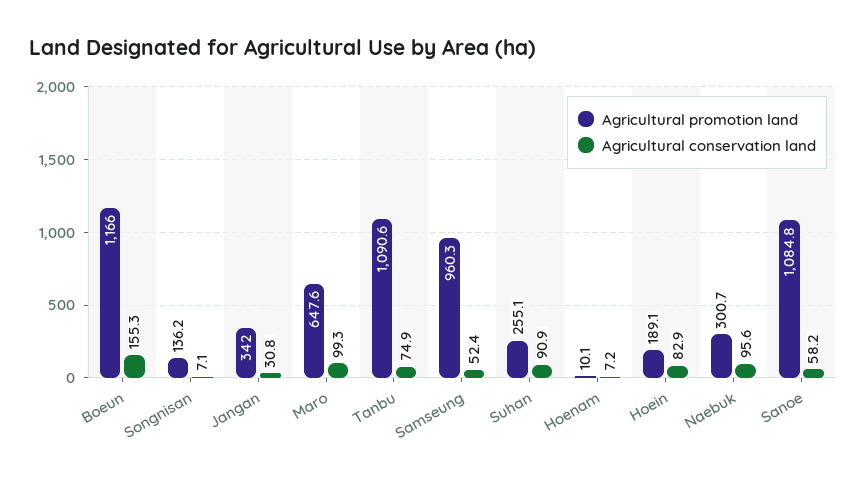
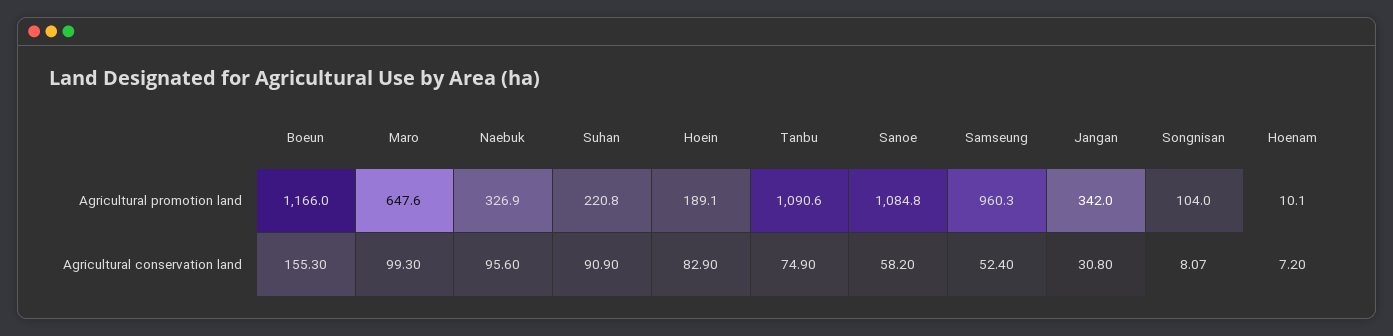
  {
    "Agricultural promotion land": {
      "Boeun": 1166,
-     "Songnisan": 136.2,
+     "Songnisan": 104,
      "Jangan": 342,
      "Maro": 647.6,
      "Tanbu": 1090.6,
      "Samseung": 960.3,
-     "Suhan": 255.1,
+     "Suhan": 220.8,
      "Hoenam": 10.1,
      "Hoein": 189.1,
-     "Naebuk": 300.7,
+     "Naebuk": 326.9,
      "Sanoe": 1084.8
    },
    "Agricultural conservation land": {
      "Boeun": 155.3,
-     "Songnisan": 7.1,
+     "Songnisan": 8.07,
      "Jangan": 30.8,
      "Maro": 99.3,
      "Tanbu": 74.9,
      "Samseung": 52.4,
      "Suhan": 90.9,
      "Hoenam": 7.2,
      "Hoein": 82.9,
      "Naebuk": 95.6,
      "Sanoe": 58.2
    }
  }

